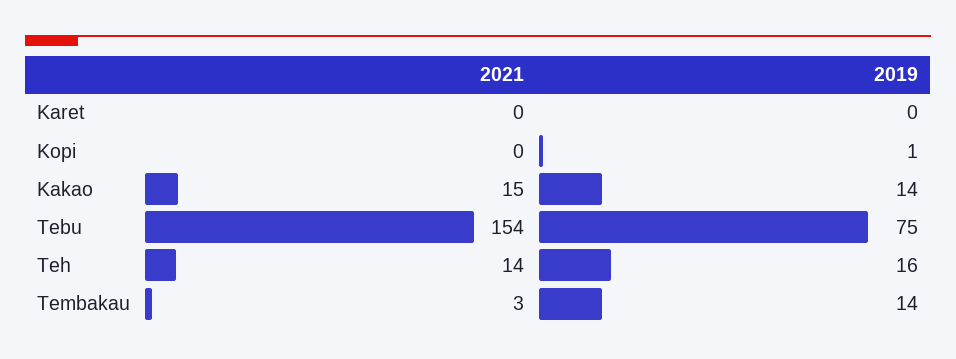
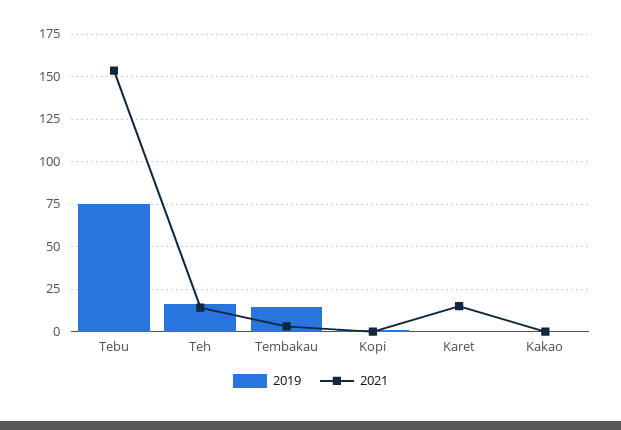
  {
    "2021": {
-     "Karet": 0,
+     "Karet": 15,
      "Kopi": 0,
-     "Kakao": 15,
+     "Kakao": 0,
      "Tebu": 154,
      "Teh": 14,
      "Tembakau": 3
    },
    "2019": {
      "Karet": 0,
      "Kopi": 1,
-     "Kakao": 14,
+     "Kakao": 0,
      "Tebu": 75,
      "Teh": 16,
      "Tembakau": 14
    }
  }

